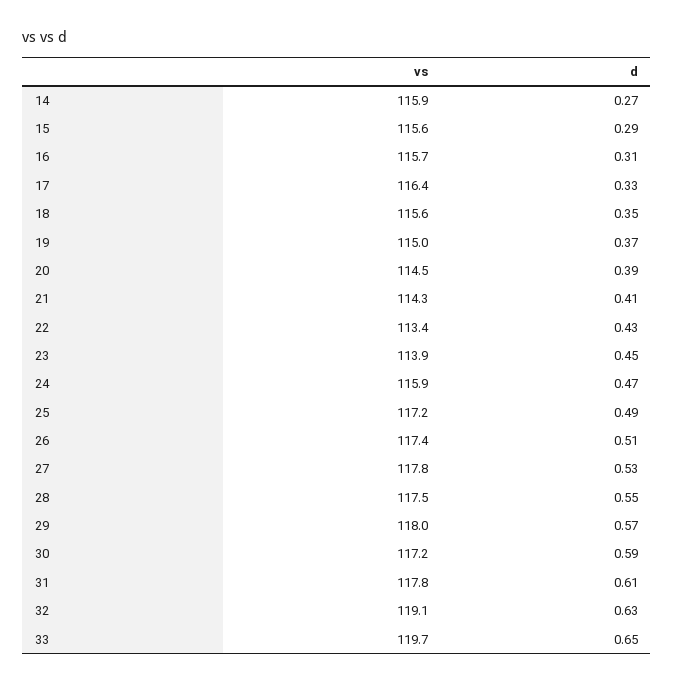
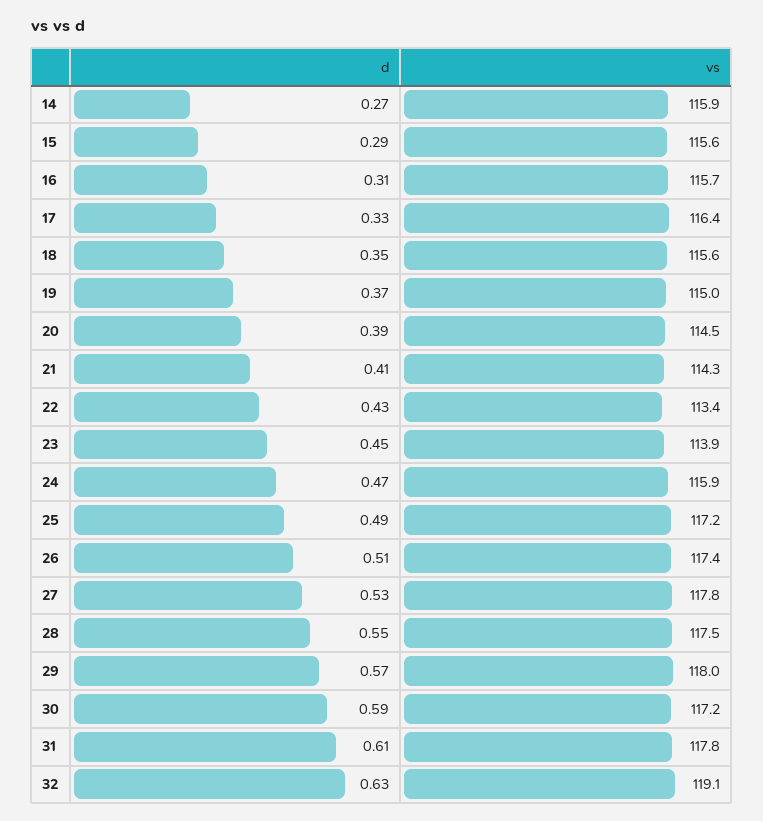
  {
    "vs": {
      "14": 115.9,
      "15": 115.6,
      "16": 115.7,
      "17": 116.4,
      "18": 115.6,
      "19": 115,
      "20": 114.5,
      "21": 114.3,
      "22": 113.4,
      "23": 113.9,
      "24": 115.9,
      "25": 117.2,
      "26": 117.4,
      "27": 117.8,
      "28": 117.5,
      "29": 118,
      "30": 117.2,
      "31": 117.8,
-     "32": 119.1,
+     "32": 119.1
-     "33": 119.7
    },
    "d": {
      "14": 0.27,
      "15": 0.29,
      "16": 0.31,
      "17": 0.33,
      "18": 0.35,
      "19": 0.37,
      "20": 0.39,
      "21": 0.41,
      "22": 0.43,
      "23": 0.45,
      "24": 0.47,
      "25": 0.49,
      "26": 0.51,
      "27": 0.53,
      "28": 0.55,
      "29": 0.57,
      "30": 0.59,
      "31": 0.61,
-     "32": 0.63,
+     "32": 0.63
-     "33": 0.65
    }
  }

